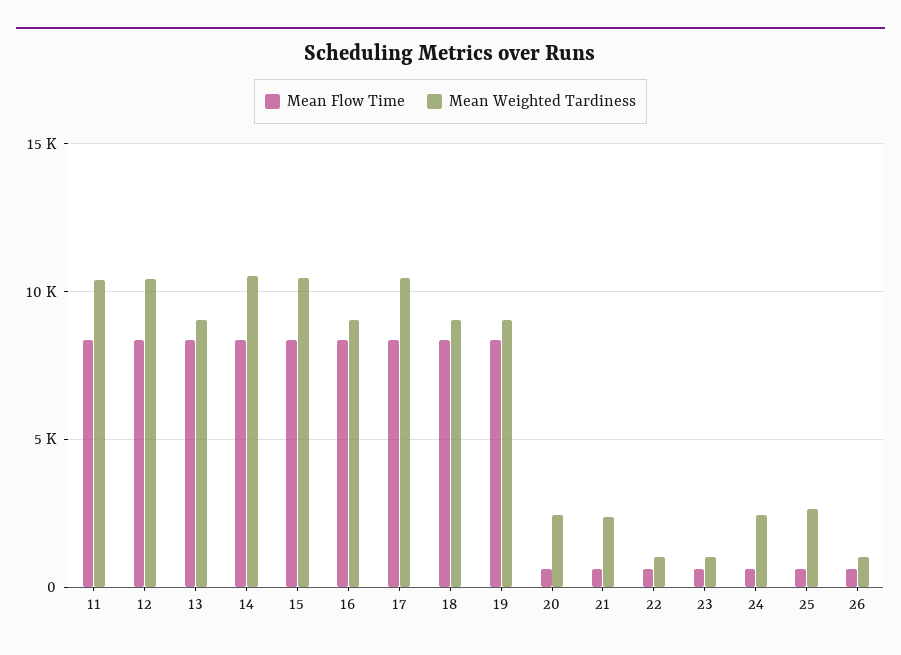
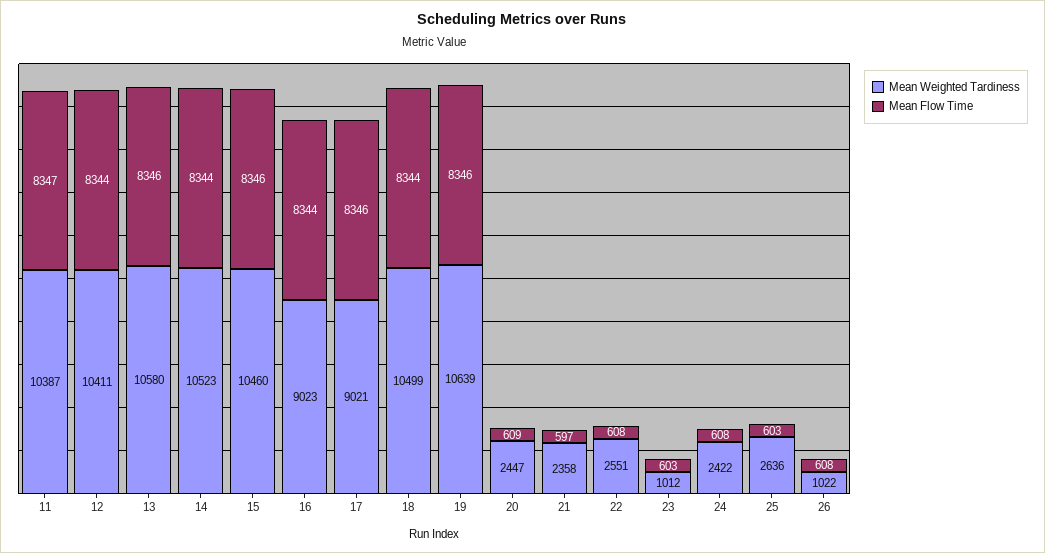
  {
    "Mean Flow Time": {
      "11": 8347,
      "12": 8344,
      "13": 8346,
      "14": 8344,
      "15": 8346,
      "16": 8344,
      "17": 8346,
      "18": 8344,
      "19": 8346,
      "20": 609,
      "21": 597,
      "22": 608,
      "23": 603,
      "24": 608,
      "25": 603,
      "26": 608
    },
    "Mean Weighted Tardiness": {
      "11": 10387,
      "12": 10411,
-     "13": 9000,
+     "13": 10580,
      "14": 10523,
      "15": 10460,
      "16": 9023,
-     "17": 10500,
+     "17": 9021,
-     "18": 9000,
+     "18": 10499,
-     "19": 9000,
+     "19": 10639,
      "20": 2447,
      "21": 2358,
-     "22": 1000,
+     "22": 2551,
      "23": 1012,
      "24": 2422,
      "25": 2636,
      "26": 1022
    }
  }

